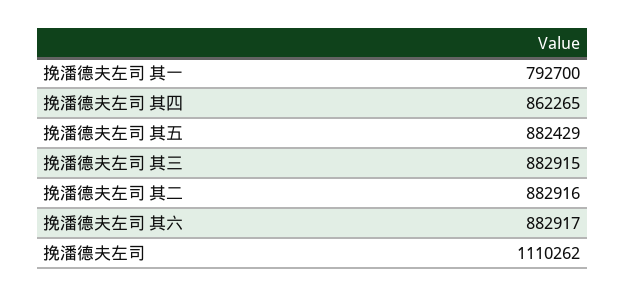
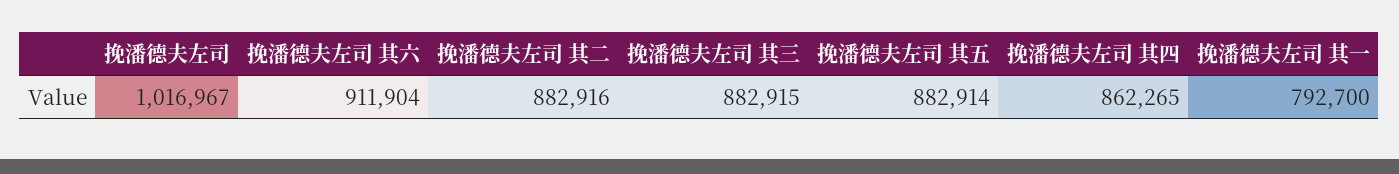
  {
    "挽潘德夫左司 其一": 792700,
    "挽潘德夫左司 其四": 862265,
-   "挽潘德夫左司 其五": 882429,
+   "挽潘德夫左司 其五": 882914,
    "挽潘德夫左司 其三": 882915,
    "挽潘德夫左司 其二": 882916,
-   "挽潘德夫左司 其六": 882917,
+   "挽潘德夫左司 其六": 911904,
-   "挽潘德夫左司": 1110262
+   "挽潘德夫左司": 1016967
  }

